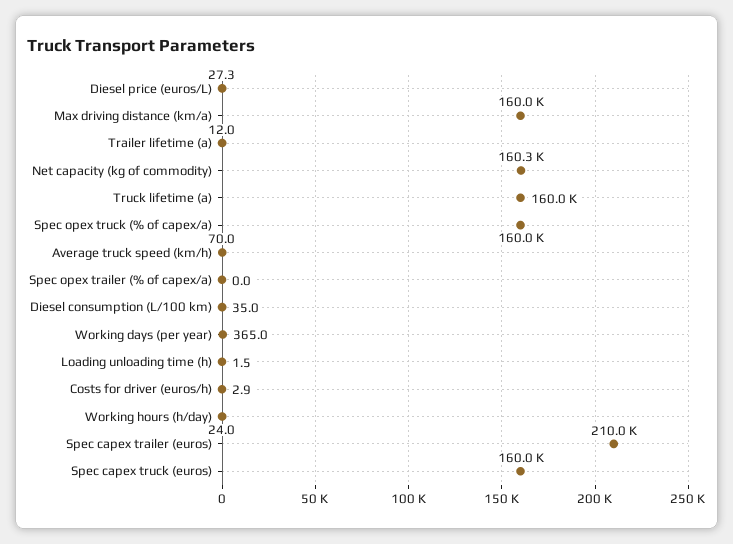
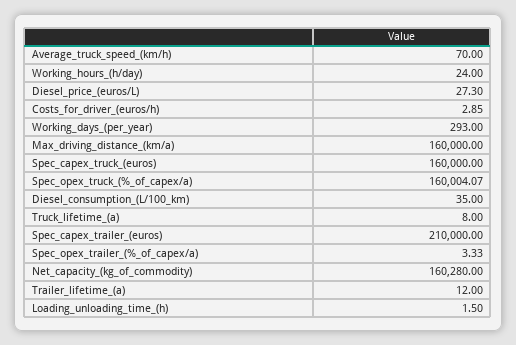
  {
    "Diesel price (euros/L)": 27.3,
    "Max driving distance (km/a)": 160000,
    "Trailer lifetime (a)": 12,
    "Net capacity (kg of commodity)": 160280,
-   "Truck lifetime (a)": 160000,
+   "Truck lifetime (a)": 8,
    "Spec opex truck (% of capex/a)": 160004.07,
    "Average truck speed (km/h)": 70,
-   "Spec opex trailer (% of capex/a)": 0,
+   "Spec opex trailer (% of capex/a)": 3.33,
    "Diesel consumption (L/100 km)": 35,
-   "Working days (per year)": 365,
+   "Working days (per year)": 293,
    "Loading unloading time (h)": 1.5,
    "Costs for driver (euros/h)": 2.85,
    "Working hours (h/day)": 24,
    "Spec capex trailer (euros)": 210000,
    "Spec capex truck (euros)": 160000
  }

